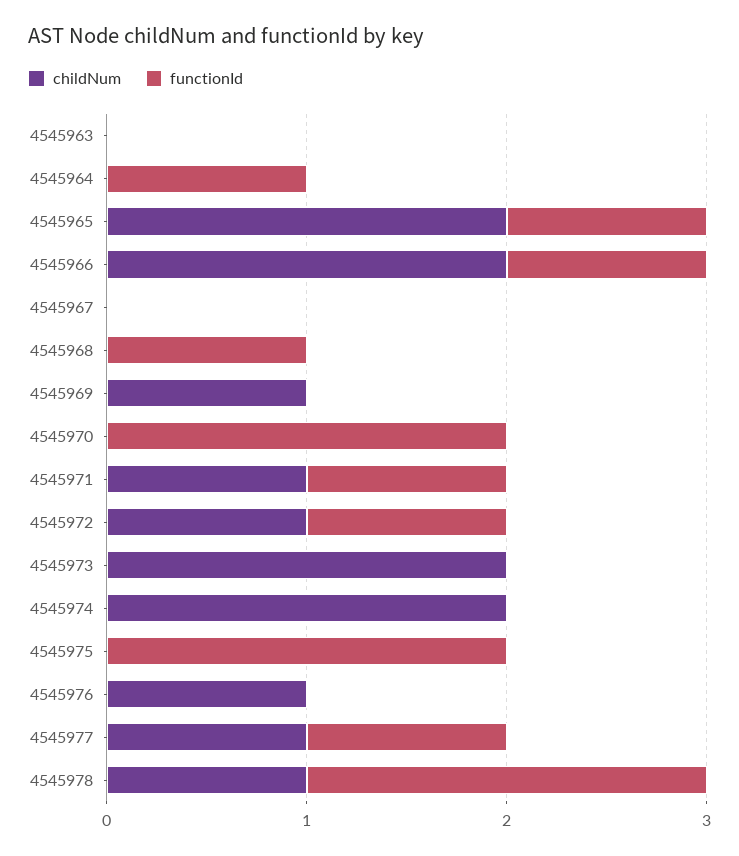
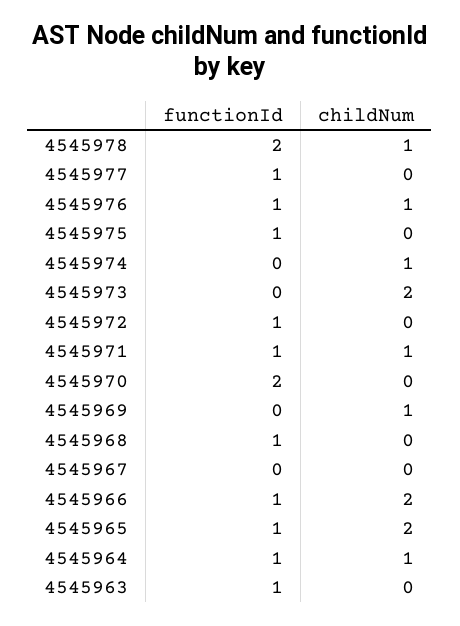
  {
    "childNum": {
      "4545963": 0,
-     "4545964": 0,
+     "4545964": 1,
      "4545965": 2,
      "4545966": 2,
      "4545967": 0,
      "4545968": 0,
      "4545969": 1,
      "4545970": 0,
      "4545971": 1,
-     "4545972": 1,
+     "4545972": 0,
      "4545973": 2,
-     "4545974": 2,
+     "4545974": 1,
      "4545975": 0,
      "4545976": 1,
-     "4545977": 1,
+     "4545977": 0,
      "4545978": 1
    },
    "functionId": {
-     "4545963": 0,
+     "4545963": 1,
      "4545964": 1,
      "4545965": 1,
      "4545966": 1,
      "4545967": 0,
      "4545968": 1,
      "4545969": 0,
      "4545970": 2,
      "4545971": 1,
      "4545972": 1,
      "4545973": 0,
      "4545974": 0,
-     "4545975": 2,
+     "4545975": 1,
-     "4545976": 0,
+     "4545976": 1,
      "4545977": 1,
      "4545978": 2
    }
  }

